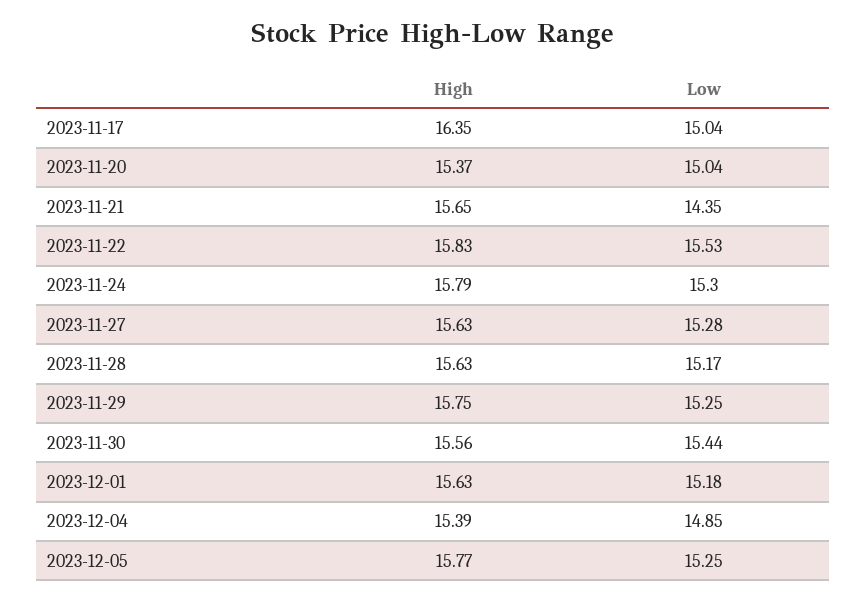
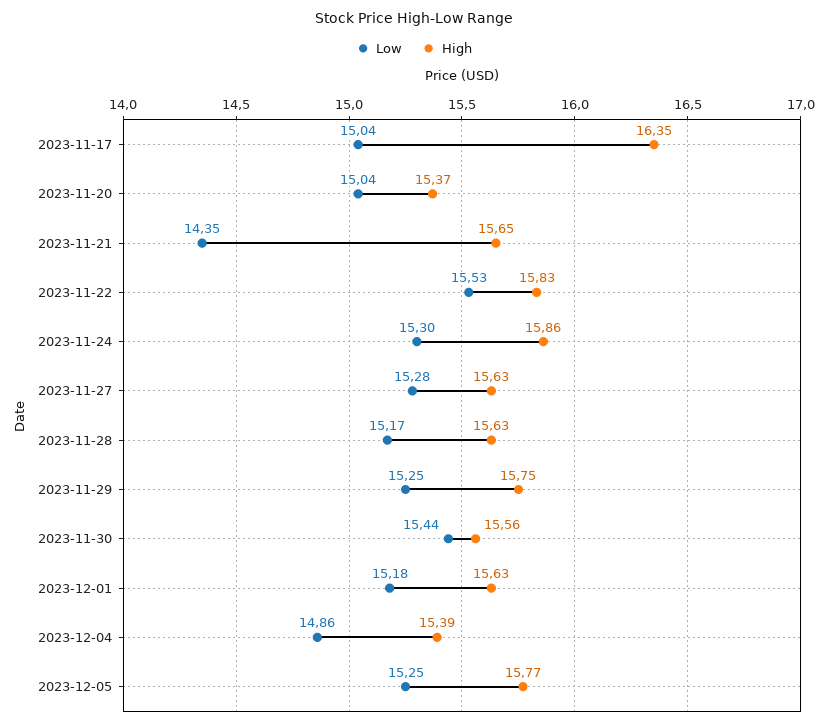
  {
    "High": {
      "2023-11-17": 16.35,
      "2023-11-20": 15.37,
      "2023-11-21": 15.65,
      "2023-11-22": 15.83,
-     "2023-11-24": 15.79,
+     "2023-11-24": 15.86,
      "2023-11-27": 15.63,
      "2023-11-28": 15.63,
      "2023-11-29": 15.75,
      "2023-11-30": 15.56,
      "2023-12-01": 15.63,
      "2023-12-04": 15.39,
      "2023-12-05": 15.77
    },
    "Low": {
      "2023-11-17": 15.04,
      "2023-11-20": 15.04,
      "2023-11-21": 14.35,
      "2023-11-22": 15.53,
      "2023-11-24": 15.3,
      "2023-11-27": 15.28,
      "2023-11-28": 15.17,
      "2023-11-29": 15.25,
      "2023-11-30": 15.44,
      "2023-12-01": 15.18,
-     "2023-12-04": 14.85,
+     "2023-12-04": 14.86,
      "2023-12-05": 15.25
    }
  }

